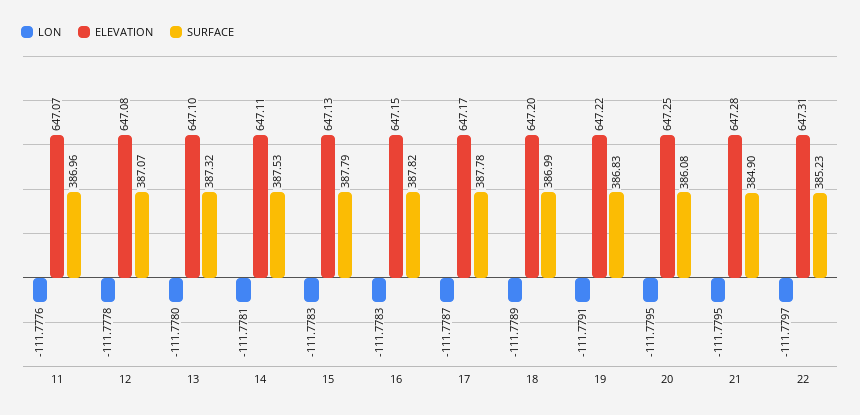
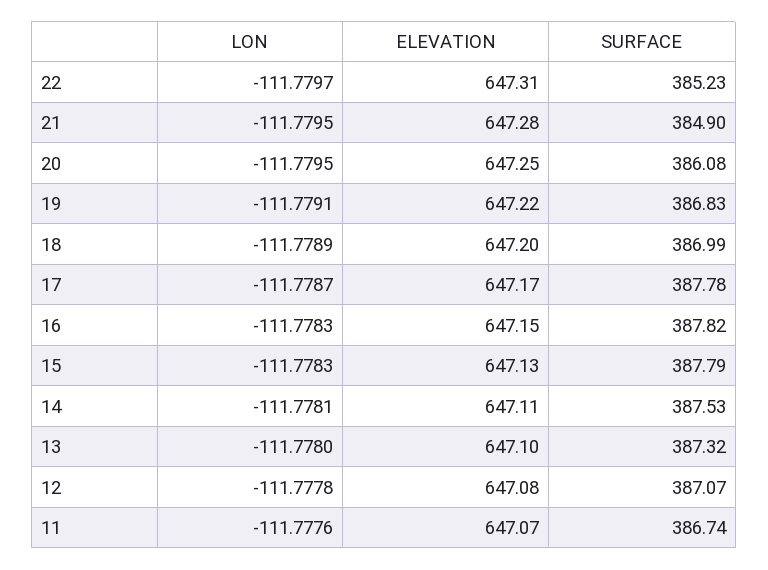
  {
    "LON": {
      "11": -111.7776,
      "12": -111.7778,
      "13": -111.778,
      "14": -111.7781,
      "15": -111.7783,
      "16": -111.7783,
      "17": -111.7787,
      "18": -111.7789,
      "19": -111.7791,
      "20": -111.7795,
      "21": -111.7795,
      "22": -111.7797
    },
    "ELEVATION": {
      "11": 647.07,
      "12": 647.08,
      "13": 647.1,
      "14": 647.11,
      "15": 647.13,
      "16": 647.15,
      "17": 647.17,
      "18": 647.2,
      "19": 647.22,
      "20": 647.25,
      "21": 647.28,
      "22": 647.31
    },
    "SURFACE": {
-     "11": 386.96,
+     "11": 386.74,
      "12": 387.07,
      "13": 387.32,
      "14": 387.53,
      "15": 387.79,
      "16": 387.82,
      "17": 387.78,
      "18": 386.99,
      "19": 386.83,
      "20": 386.08,
      "21": 384.9,
      "22": 385.23
    }
  }

